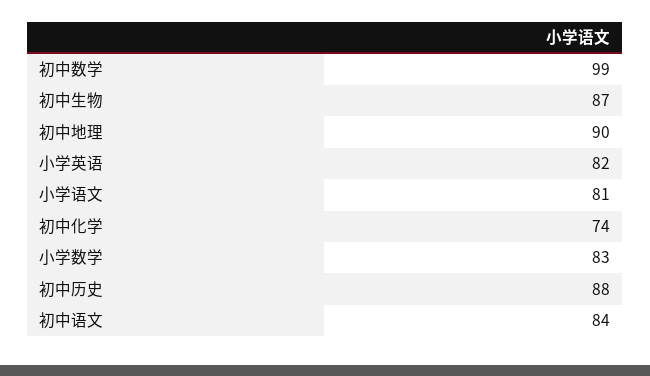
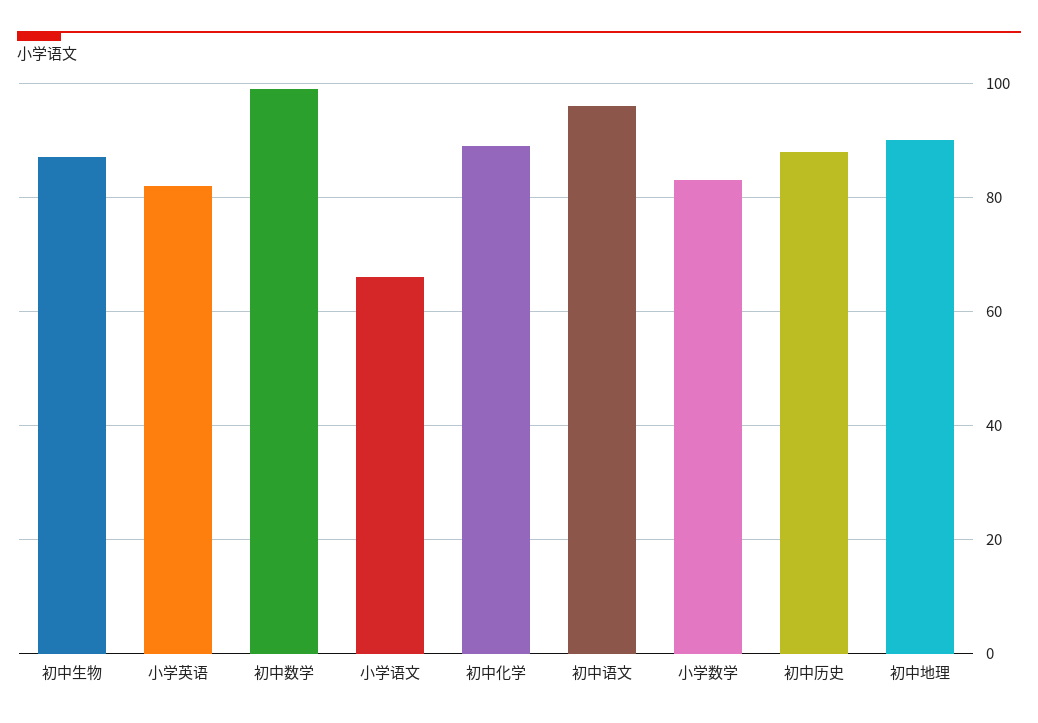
  {
    "初中数学": 99,
    "初中生物": 87,
    "初中地理": 90,
    "小学英语": 82,
-   "小学语文": 81,
+   "小学语文": 65,
-   "初中化学": 74,
+   "初中化学": 90,
    "小学数学": 83,
    "初中历史": 88,
-   "初中语文": 84
+   "初中语文": 95
  }

